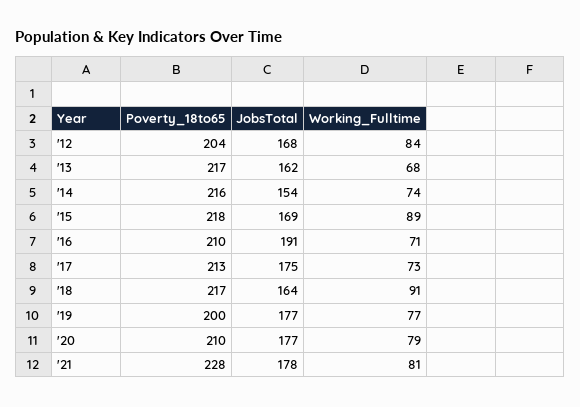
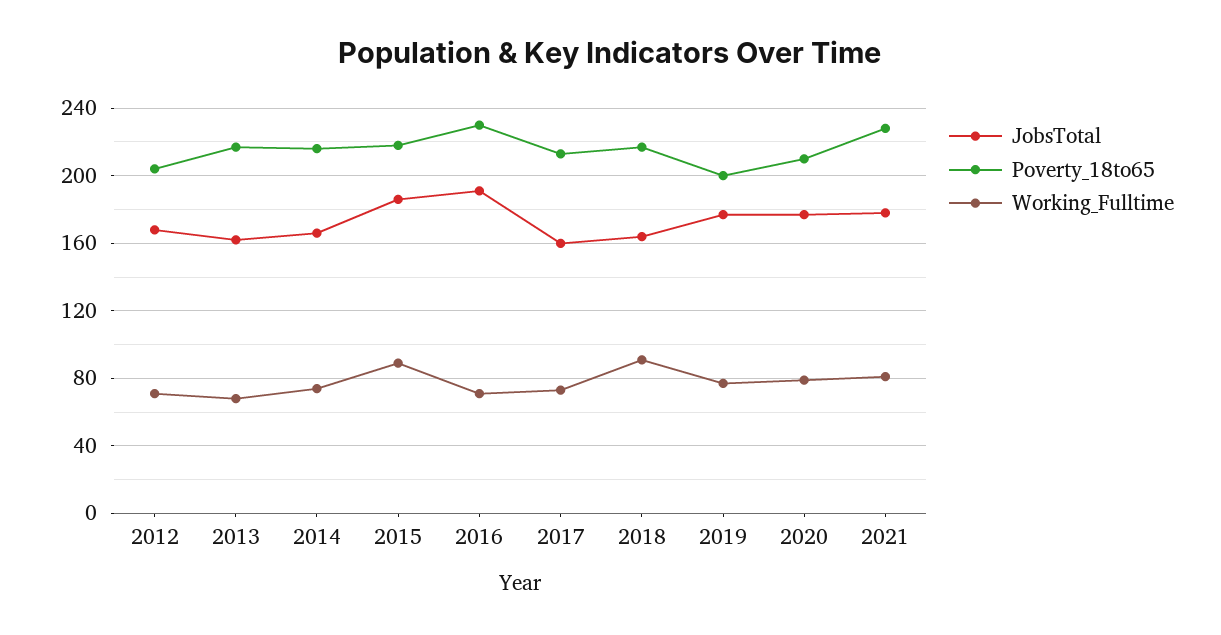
  {
    "Poverty_18to65": {
      "'12": 204,
      "'13": 217,
      "'14": 216,
      "'15": 218,
-     "'16": 210,
+     "'16": 230,
      "'17": 213,
      "'18": 217,
      "'19": 200,
      "'20": 210,
      "'21": 228
    },
    "JobsTotal": {
      "'12": 168,
      "'13": 162,
-     "'14": 154,
+     "'14": 165,
-     "'15": 169,
+     "'15": 185,
      "'16": 191,
-     "'17": 175,
+     "'17": 160,
      "'18": 164,
      "'19": 177,
      "'20": 177,
      "'21": 178
    },
    "Working_Fulltime": {
-     "'12": 84,
+     "'12": 70,
      "'13": 68,
      "'14": 74,
      "'15": 89,
      "'16": 71,
      "'17": 73,
      "'18": 91,
      "'19": 77,
      "'20": 79,
      "'21": 81
    }
  }

